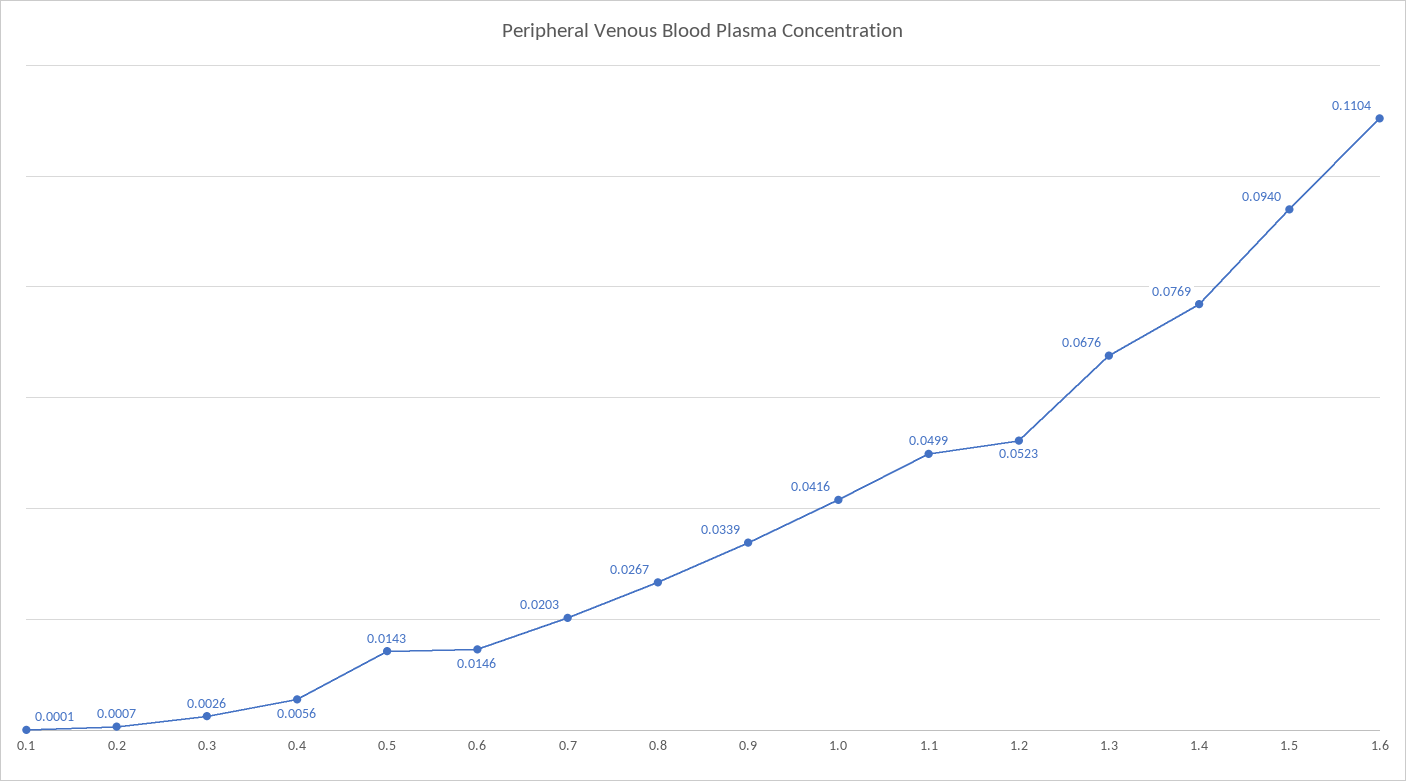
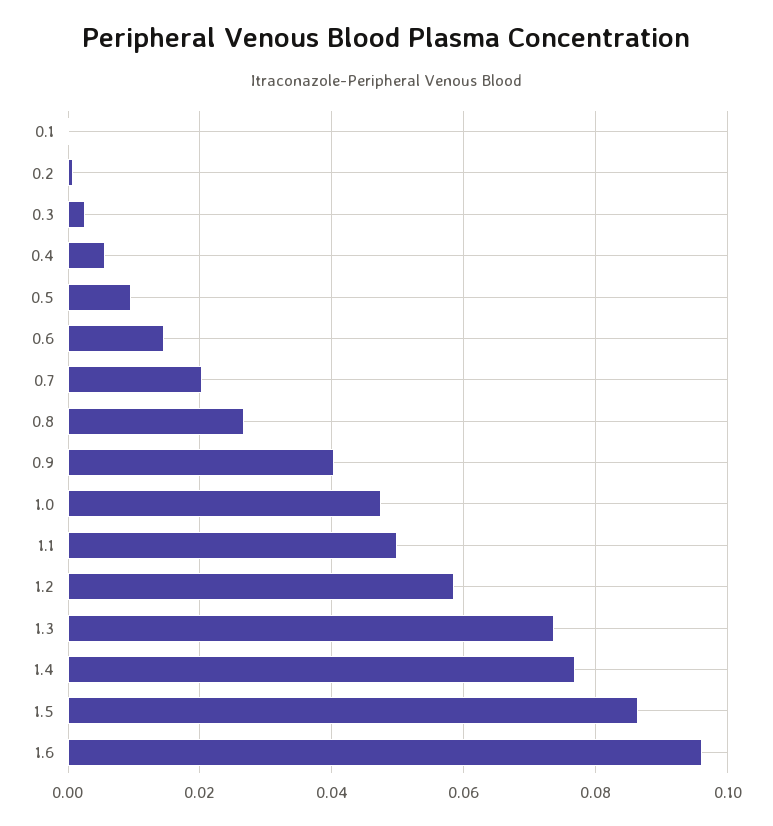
  {
    "0.1": 0.0001,
    "0.2": 0.0007,
    "0.3": 0.0026,
    "0.4": 0.0056,
-   "0.5": 0.0143,
+   "0.5": 0.01,
    "0.6": 0.0146,
    "0.7": 0.0203,
    "0.8": 0.0267,
-   "0.9": 0.0339,
+   "0.9": 0.04,
-   "1.0": 0.0416,
+   "1.0": 0.048,
    "1.1": 0.0499,
-   "1.2": 0.0523,
+   "1.2": 0.058,
-   "1.3": 0.0676,
+   "1.3": 0.074,
    "1.4": 0.0769,
-   "1.5": 0.094,
+   "1.5": 0.086,
-   "1.6": 0.1104
+   "1.6": 0.096
  }

